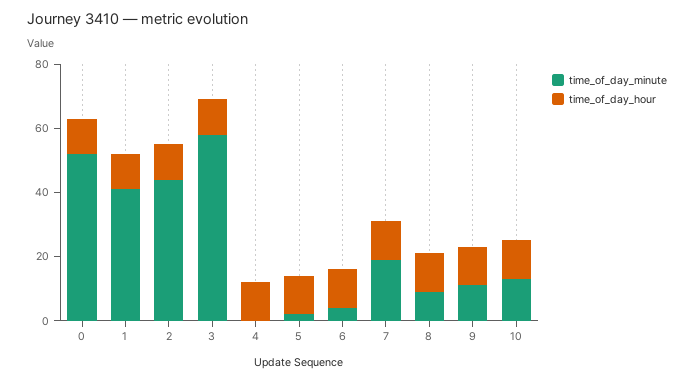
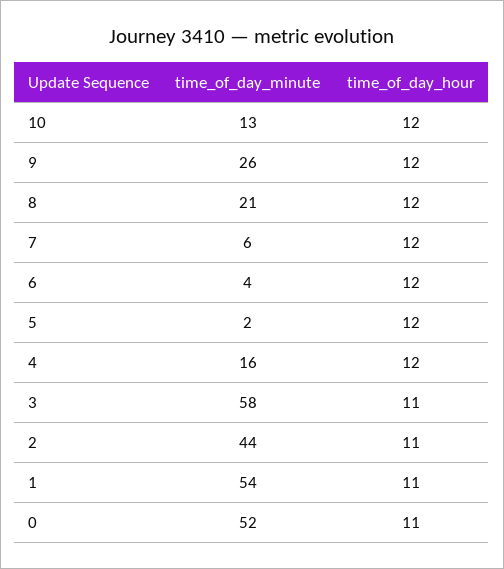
  {
    "time_of_day_minute": {
      "0": 52,
-     "1": 40,
+     "1": 54,
      "2": 44,
      "3": 58,
-     "4": 0,
+     "4": 16,
      "5": 2,
      "6": 4,
-     "7": 20,
+     "7": 6,
-     "8": 10,
+     "8": 21,
-     "9": 10,
+     "9": 26,
      "10": 13
    },
    "time_of_day_hour": {
      "0": 11,
      "1": 11,
      "2": 11,
      "3": 11,
      "4": 12,
      "5": 12,
      "6": 12,
      "7": 12,
      "8": 12,
      "9": 12,
      "10": 12
    }
  }

